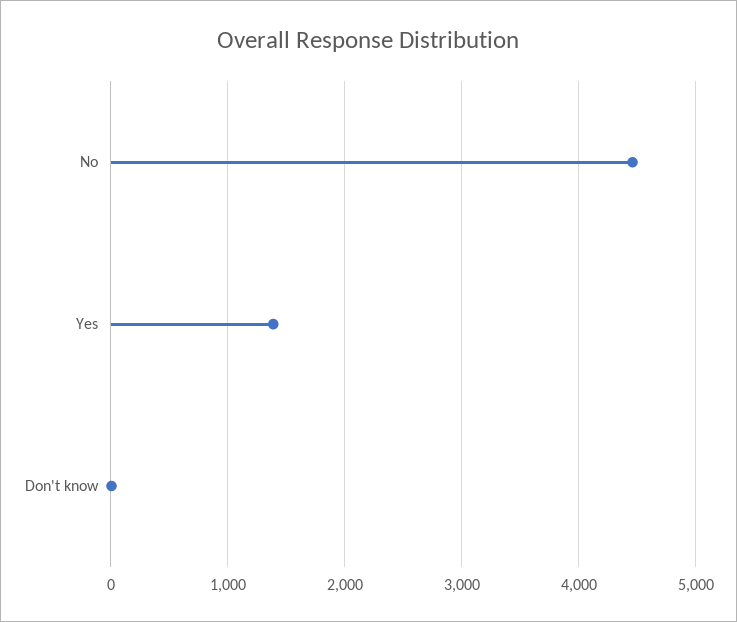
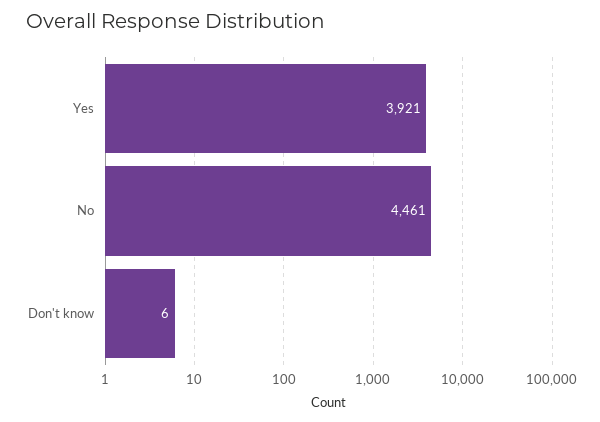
  {
    "No": 4461,
-   "Yes": 1400,
+   "Yes": 3921,
    "Don't know": 6
  }

